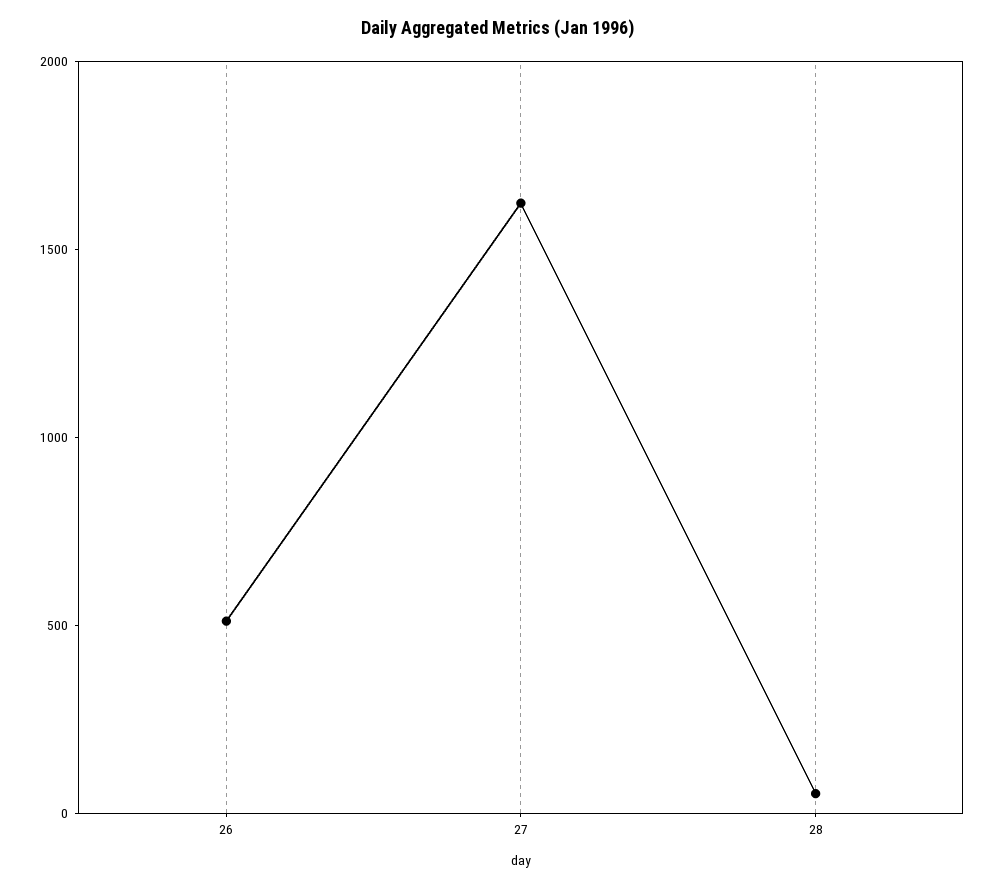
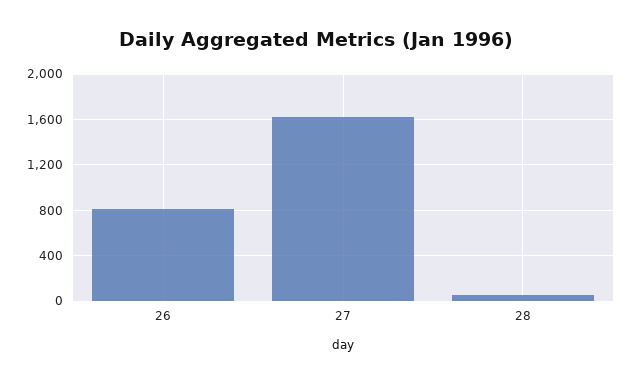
  {
-   "26": 500,
+   "26": 800,
    "27": 1600,
    "28": 100
  }

